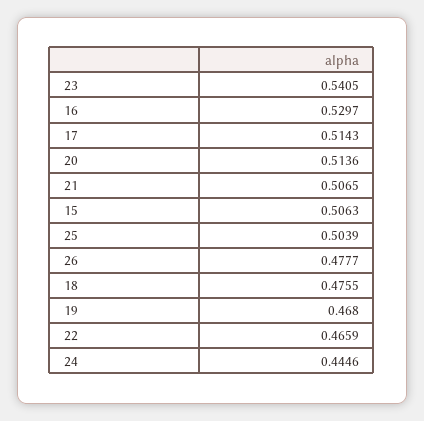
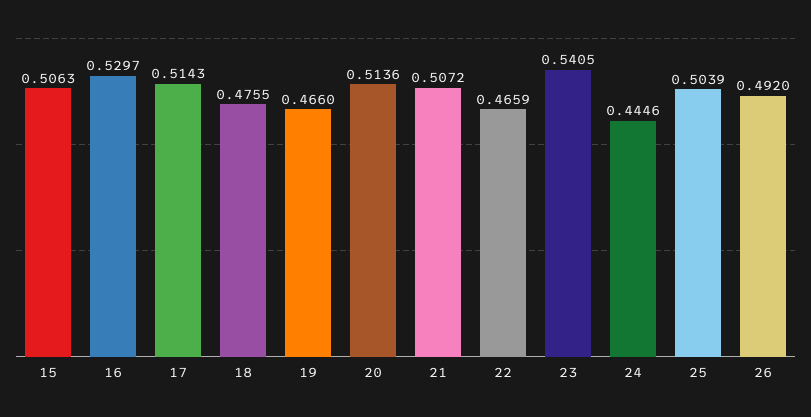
  {
    "23": 0.5405,
    "16": 0.5297,
    "17": 0.5143,
    "20": 0.5136,
-   "21": 0.5065,
+   "21": 0.5072,
    "15": 0.5063,
    "25": 0.5039,
-   "26": 0.4777,
+   "26": 0.492,
    "18": 0.4755,
-   "19": 0.468,
+   "19": 0.466,
    "22": 0.4659,
    "24": 0.4446
  }

